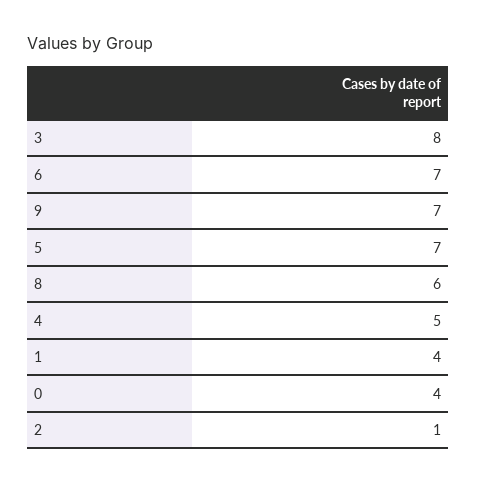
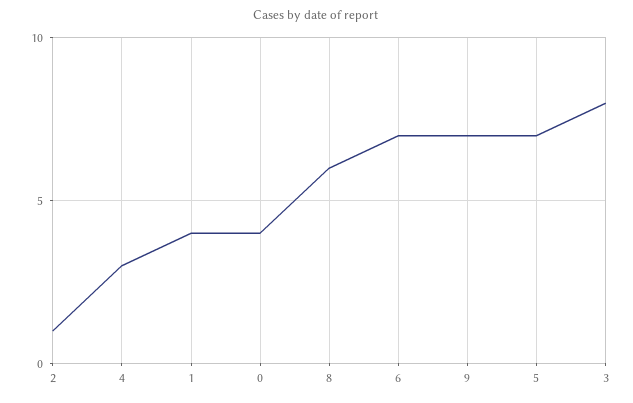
  {
    "3": 8,
    "6": 7,
    "9": 7,
    "5": 7,
    "8": 6,
-   "4": 5,
+   "4": 3,
    "1": 4,
    "0": 4,
    "2": 1
  }

